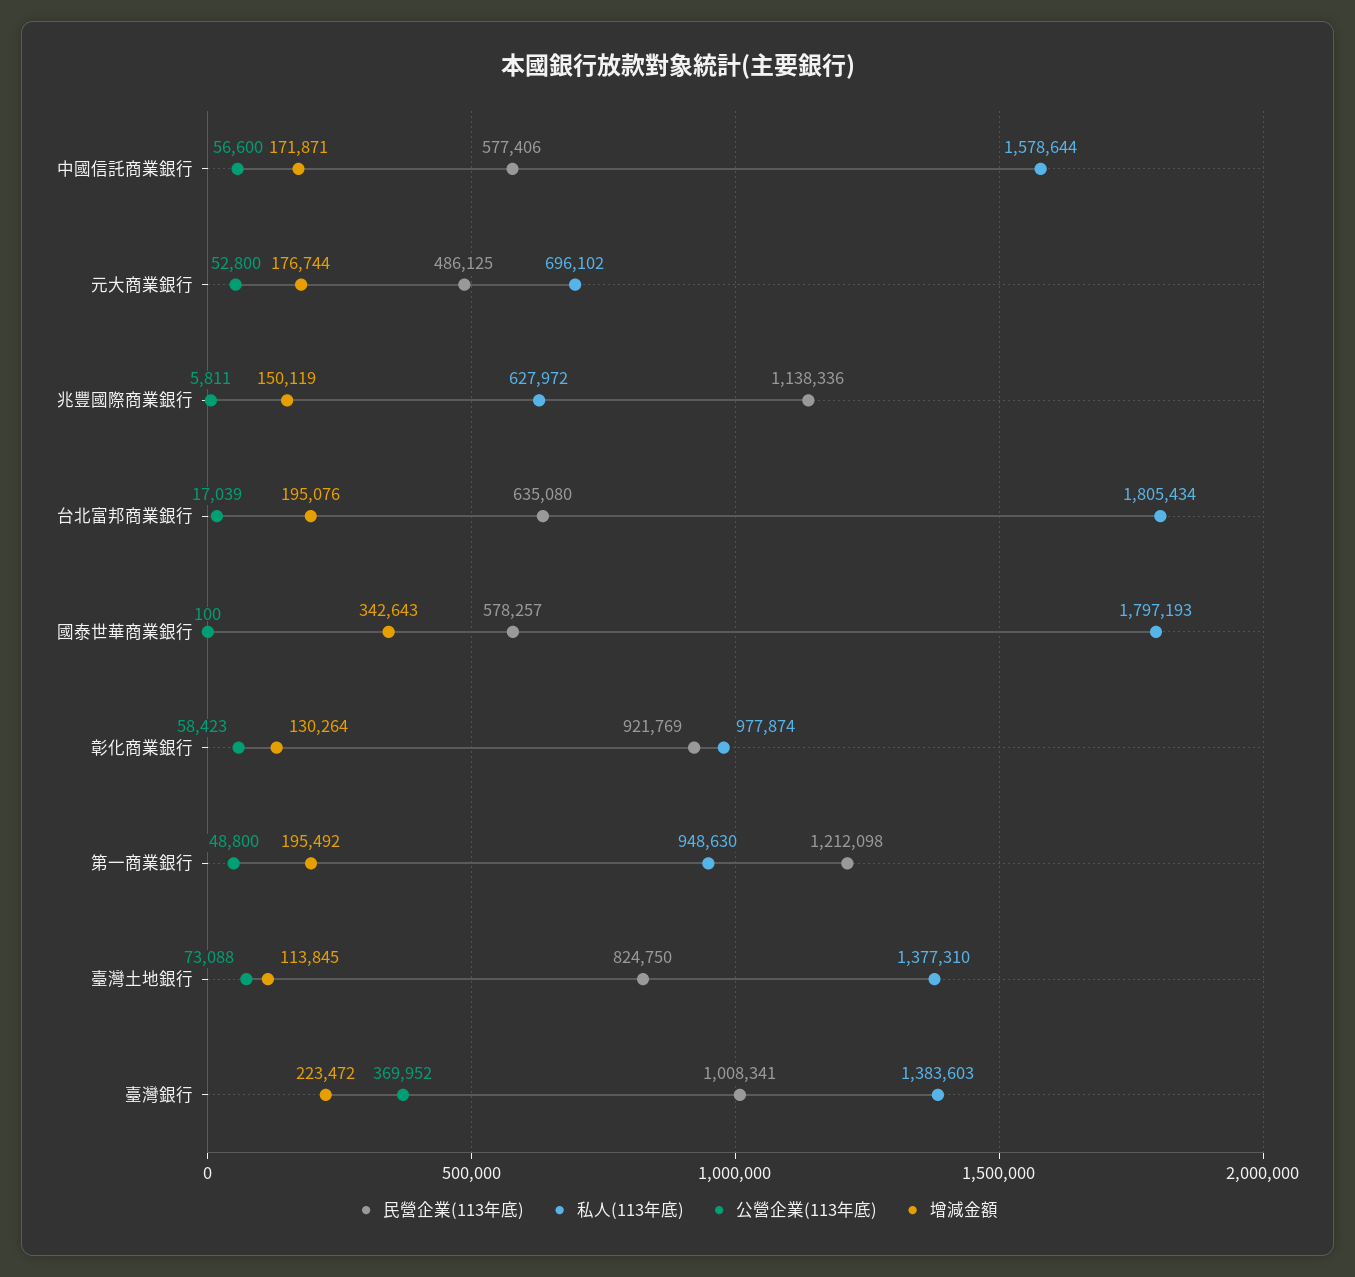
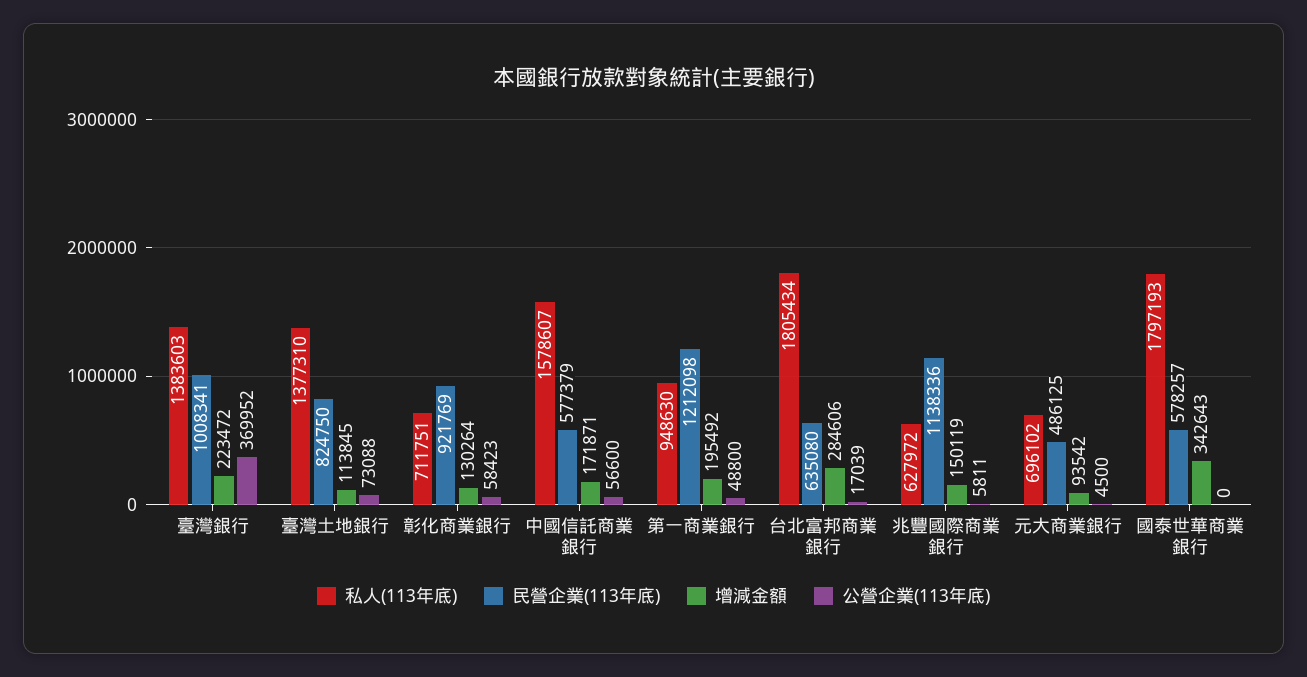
  {
    "民營企業(113年底)": {
-     "中國信託商業銀行": 577406,
+     "中國信託商業銀行": 577379,
      "元大商業銀行": 486125,
      "兆豐國際商業銀行": 1138336,
      "台北富邦商業銀行": 635080,
      "國泰世華商業銀行": 578257,
      "彰化商業銀行": 921769,
      "第一商業銀行": 1212098,
      "臺灣土地銀行": 824750,
      "臺灣銀行": 1008341
    },
    "私人(113年底)": {
-     "中國信託商業銀行": 1578644,
+     "中國信託商業銀行": 1578607,
      "元大商業銀行": 696102,
      "兆豐國際商業銀行": 627972,
      "台北富邦商業銀行": 1805434,
      "國泰世華商業銀行": 1797193,
-     "彰化商業銀行": 977874,
+     "彰化商業銀行": 711751,
      "第一商業銀行": 948630,
      "臺灣土地銀行": 1377310,
      "臺灣銀行": 1383603
    },
    "公營企業(113年底)": {
      "中國信託商業銀行": 56600,
-     "元大商業銀行": 52800,
+     "元大商業銀行": 4500,
      "兆豐國際商業銀行": 5811,
      "台北富邦商業銀行": 17039,
-     "國泰世華商業銀行": 100,
+     "國泰世華商業銀行": 0,
      "彰化商業銀行": 58423,
      "第一商業銀行": 48800,
      "臺灣土地銀行": 73088,
      "臺灣銀行": 369952
    },
    "增減金額": {
      "中國信託商業銀行": 171871,
-     "元大商業銀行": 176744,
+     "元大商業銀行": 93542,
      "兆豐國際商業銀行": 150119,
-     "台北富邦商業銀行": 195076,
+     "台北富邦商業銀行": 284606,
      "國泰世華商業銀行": 342643,
      "彰化商業銀行": 130264,
      "第一商業銀行": 195492,
      "臺灣土地銀行": 113845,
      "臺灣銀行": 223472
    }
  }

